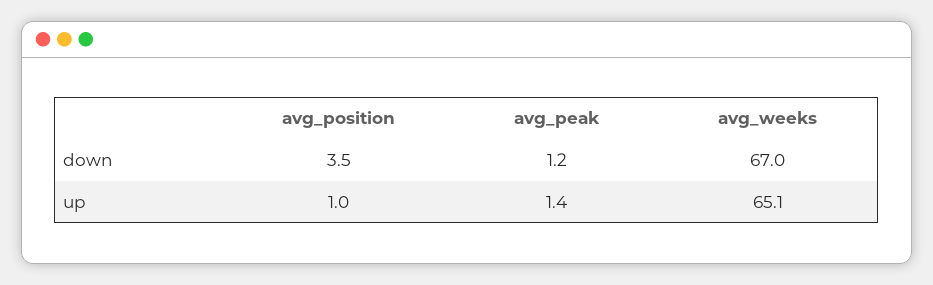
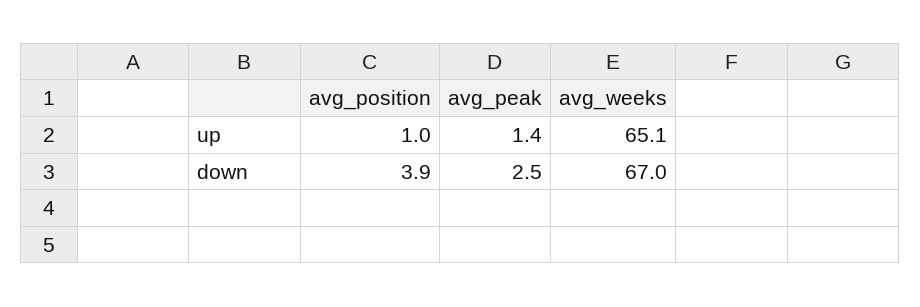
  {
    "avg_position": {
-     "down": 3.5,
+     "down": 3.9,
      "up": 1
    },
    "avg_peak": {
-     "down": 1.2,
+     "down": 2.5,
      "up": 1.4
    },
    "avg_weeks": {
      "down": 67,
      "up": 65.1
    }
  }

